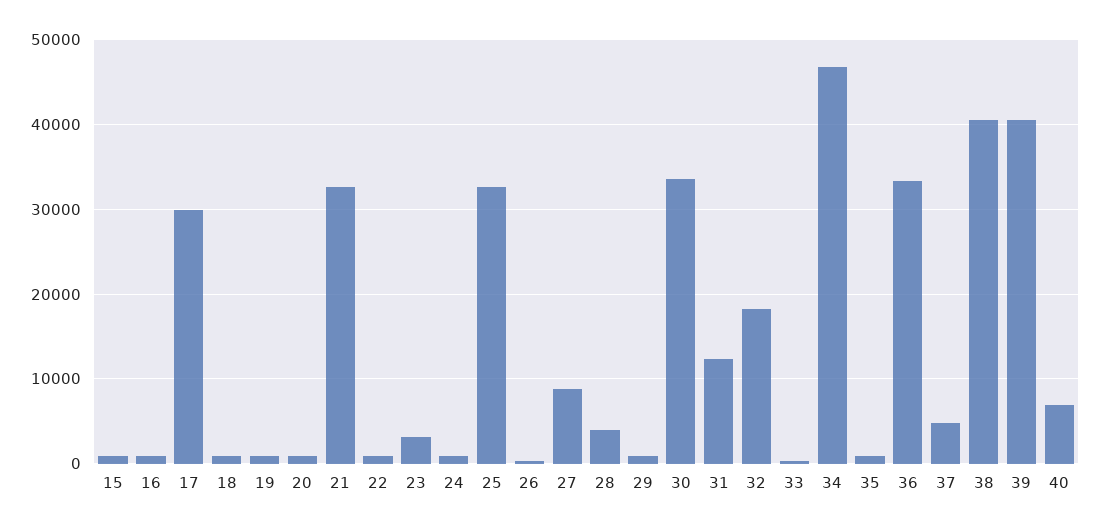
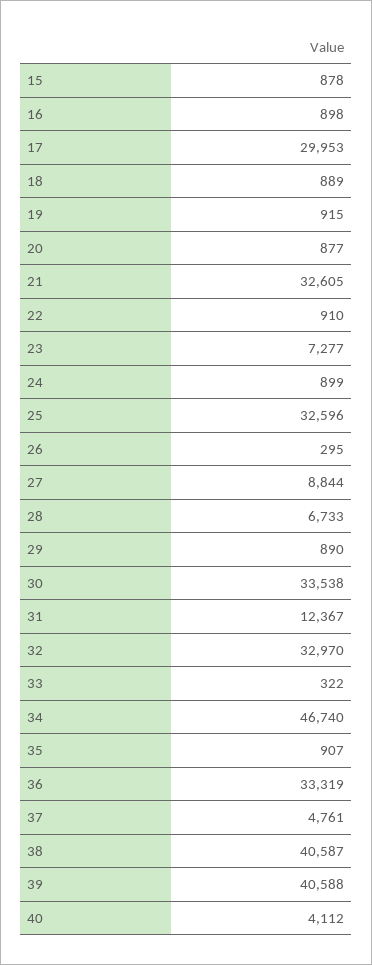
  {
    "15": 878,
    "16": 898,
    "17": 29953,
    "18": 889,
    "19": 915,
    "20": 877,
    "21": 32605,
    "22": 910,
-   "23": 3000,
+   "23": 7277,
    "24": 899,
    "25": 32596,
    "26": 295,
    "27": 8844,
-   "28": 4000,
+   "28": 6733,
    "29": 890,
    "30": 33538,
    "31": 12367,
-   "32": 18000,
+   "32": 32970,
    "33": 322,
    "34": 46740,
    "35": 907,
    "36": 33319,
    "37": 4761,
    "38": 40587,
    "39": 40588,
-   "40": 7000
+   "40": 4112
  }

